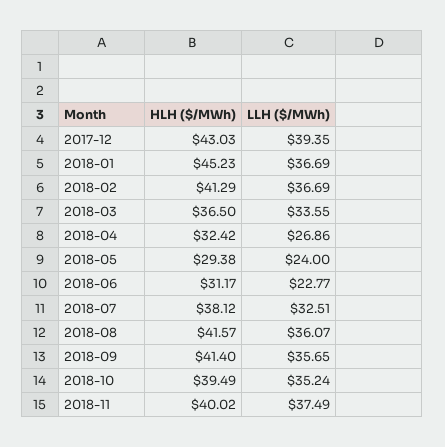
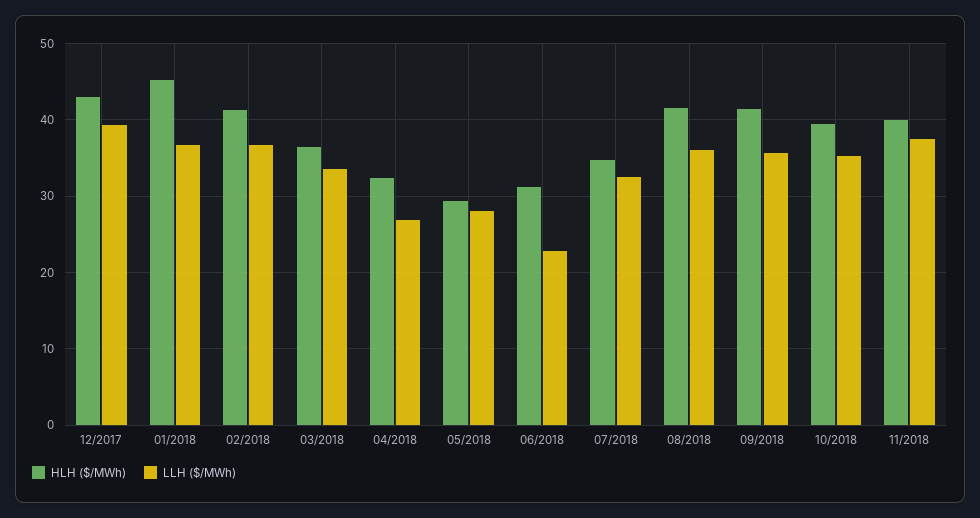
  {
    "HLH ($/MWh)": {
      "2017-12": 43.03,
      "2018-01": 45.23,
      "2018-02": 41.29,
      "2018-03": 36.5,
      "2018-04": 32.42,
      "2018-05": 29.38,
      "2018-06": 31.17,
-     "2018-07": 38.12,
+     "2018-07": 35,
      "2018-08": 41.57,
      "2018-09": 41.4,
      "2018-10": 39.49,
      "2018-11": 40.02
    },
    "LLH ($/MWh)": {
      "2017-12": 39.35,
      "2018-01": 36.69,
      "2018-02": 36.69,
      "2018-03": 33.55,
      "2018-04": 26.86,
-     "2018-05": 24,
+     "2018-05": 28,
      "2018-06": 22.77,
      "2018-07": 32.51,
      "2018-08": 36.07,
      "2018-09": 35.65,
      "2018-10": 35.24,
      "2018-11": 37.49
    }
  }

